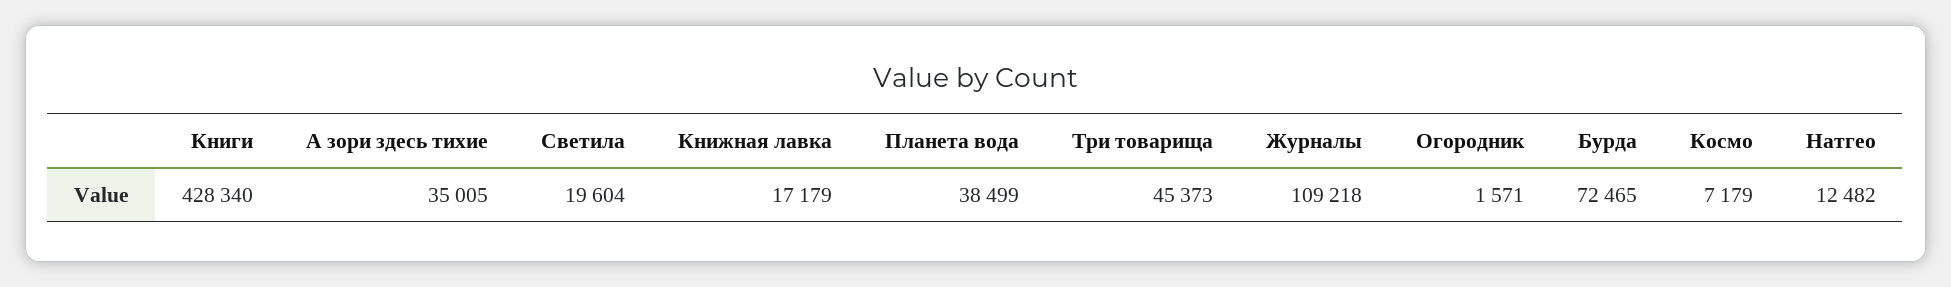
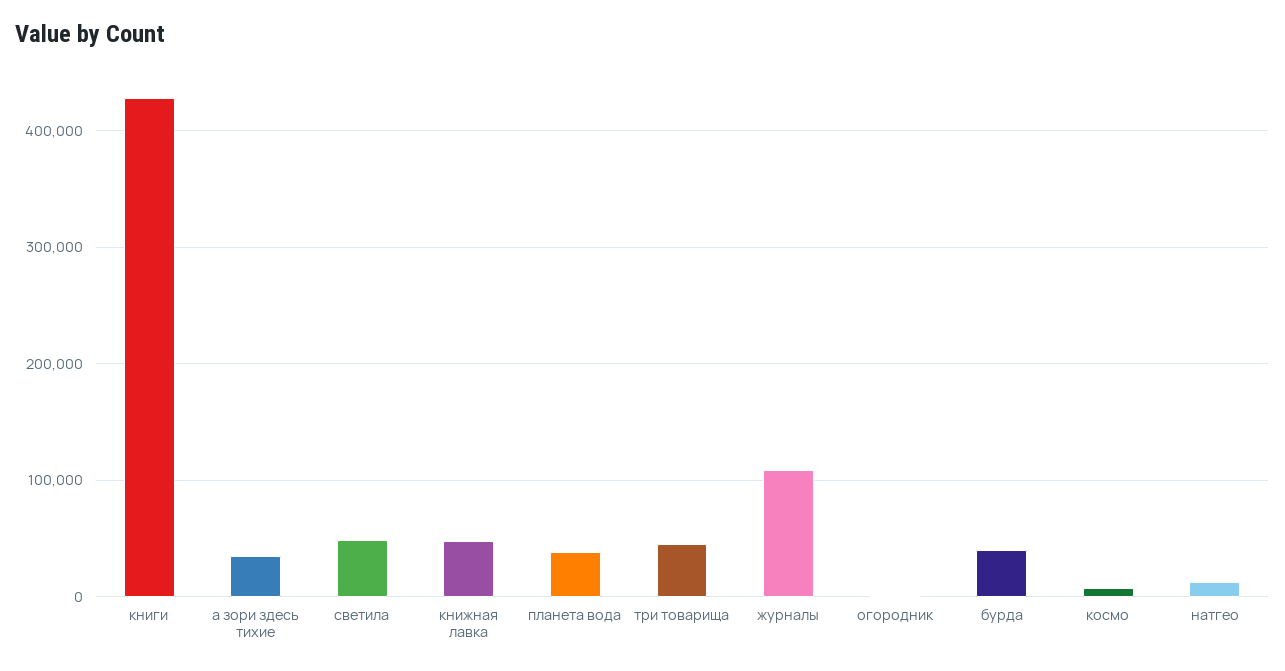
  {
    "Книги": 428340,
    "А зори здесь тихие": 35005,
-   "Светила": 19604,
+   "Светила": 50000,
-   "Книжная лавка": 17179,
+   "Книжная лавка": 50000,
    "Планета вода": 38499,
    "Три товарища": 45373,
    "Журналы": 109218,
    "Огородник": 1571,
-   "Бурда": 72465,
+   "Бурда": 40000,
    "Космо": 7179,
    "Натгео": 12482
  }

